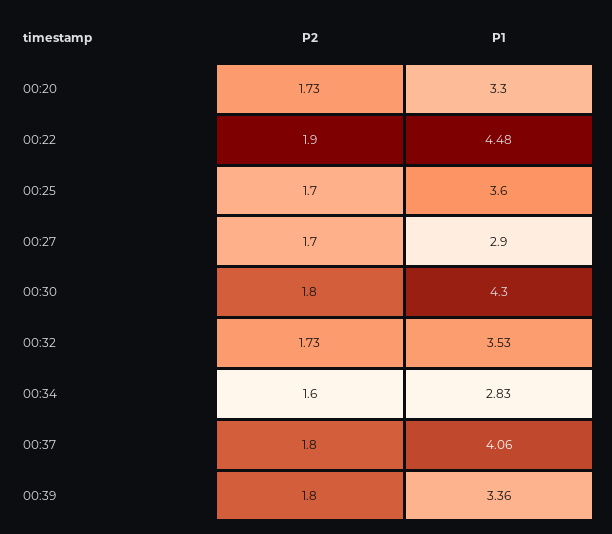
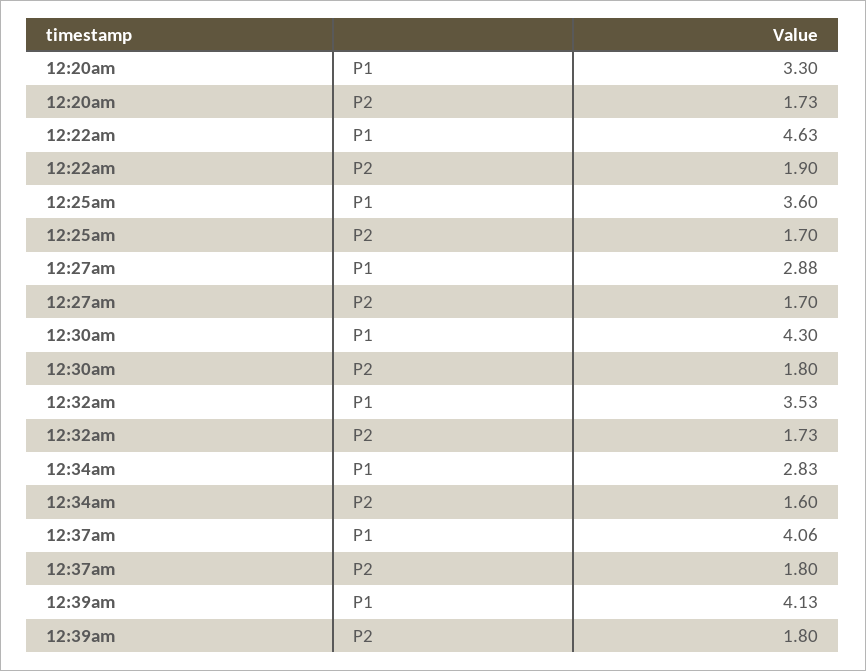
  {
    "P2": {
      "00:20": 1.73,
      "00:22": 1.9,
      "00:25": 1.7,
      "00:27": 1.7,
      "00:30": 1.8,
      "00:32": 1.73,
      "00:34": 1.6,
      "00:37": 1.8,
      "00:39": 1.8
    },
    "P1": {
      "00:20": 3.3,
-     "00:22": 4.48,
+     "00:22": 4.63,
      "00:25": 3.6,
-     "00:27": 2.9,
+     "00:27": 2.88,
      "00:30": 4.3,
      "00:32": 3.53,
      "00:34": 2.83,
      "00:37": 4.06,
-     "00:39": 3.36
+     "00:39": 4.13
    }
  }

